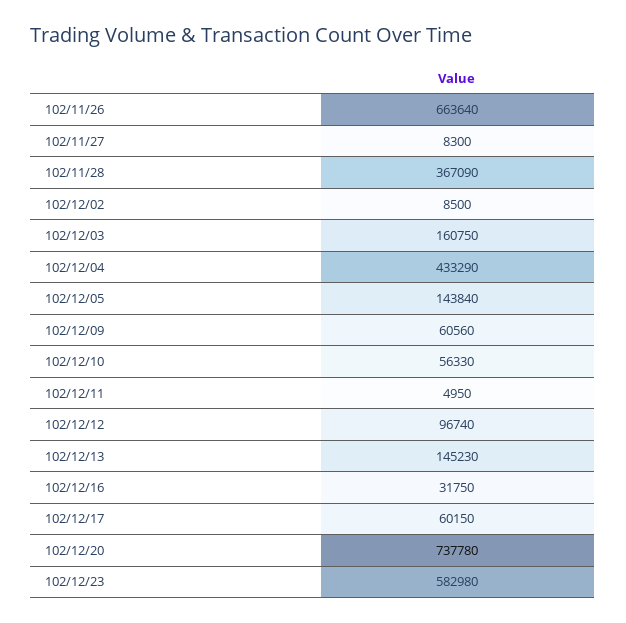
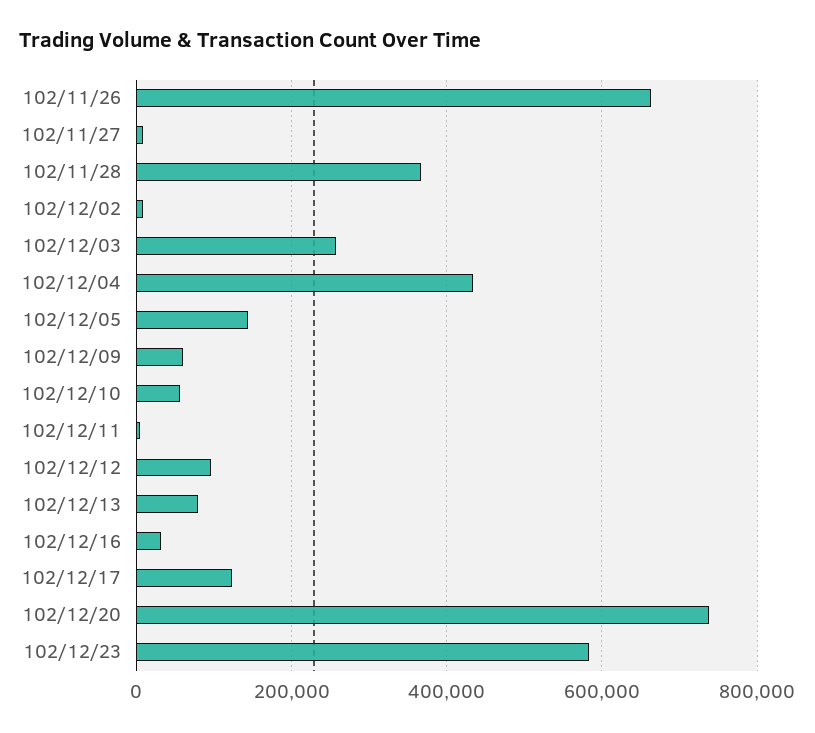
  {
    "102/11/26": 663640,
    "102/11/27": 8300,
    "102/11/28": 367090,
    "102/12/02": 8500,
-   "102/12/03": 160750,
+   "102/12/03": 260000,
    "102/12/04": 433290,
    "102/12/05": 143840,
    "102/12/09": 60560,
    "102/12/10": 56330,
    "102/12/11": 4950,
    "102/12/12": 96740,
-   "102/12/13": 145230,
+   "102/12/13": 80000,
    "102/12/16": 31750,
-   "102/12/17": 60150,
+   "102/12/17": 120000,
    "102/12/20": 737780,
    "102/12/23": 582980
  }

